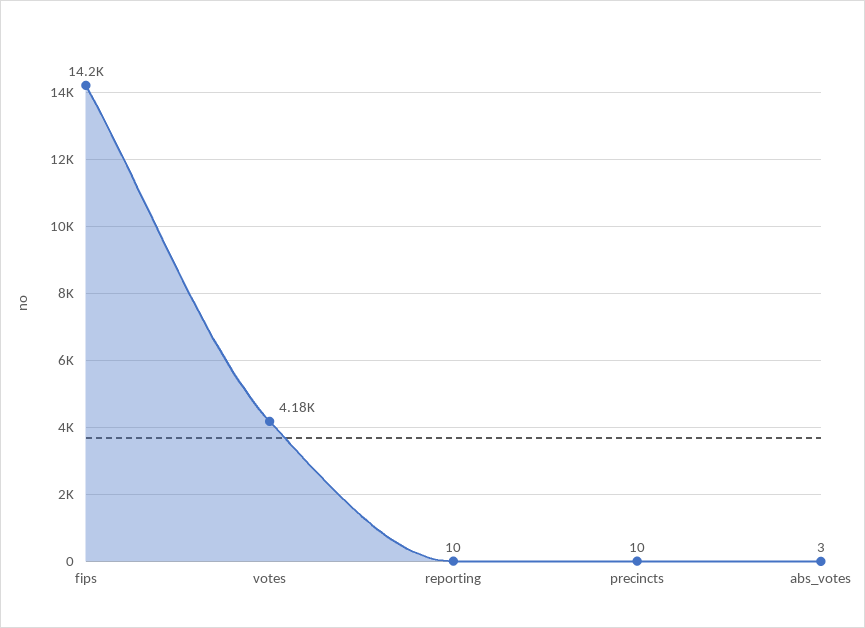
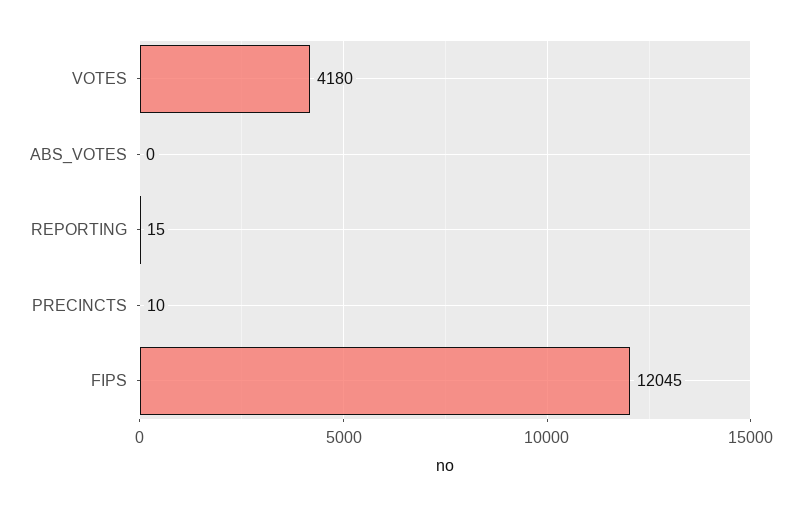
  {
-   "fips": 14200,
+   "fips": 12045,
    "votes": 4180,
-   "reporting": 10,
+   "reporting": 15,
    "precincts": 10,
-   "abs_votes": 3
+   "abs_votes": 0
  }

